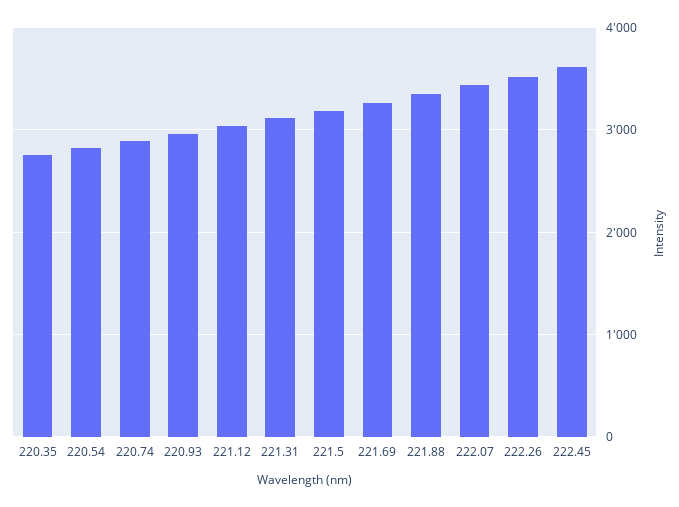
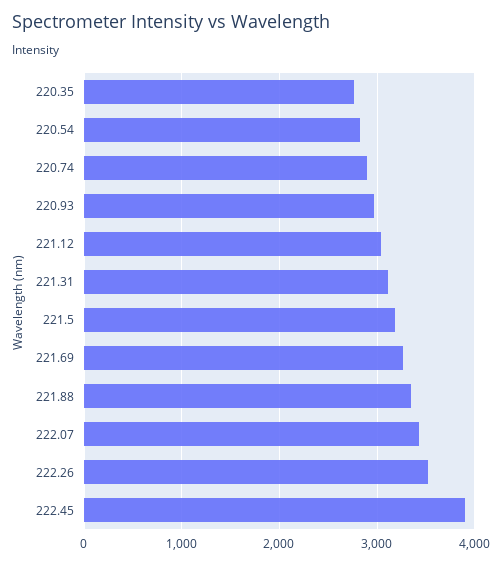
  {
    "220.35": 2800,
    "220.54": 2800,
    "220.74": 2900,
    "220.93": 3000,
    "221.12": 3000,
    "221.31": 3100,
    "221.5": 3200,
    "221.69": 3300,
    "221.88": 3300,
    "222.07": 3400,
    "222.26": 3500,
-   "222.45": 3600
+   "222.45": 3900
  }

